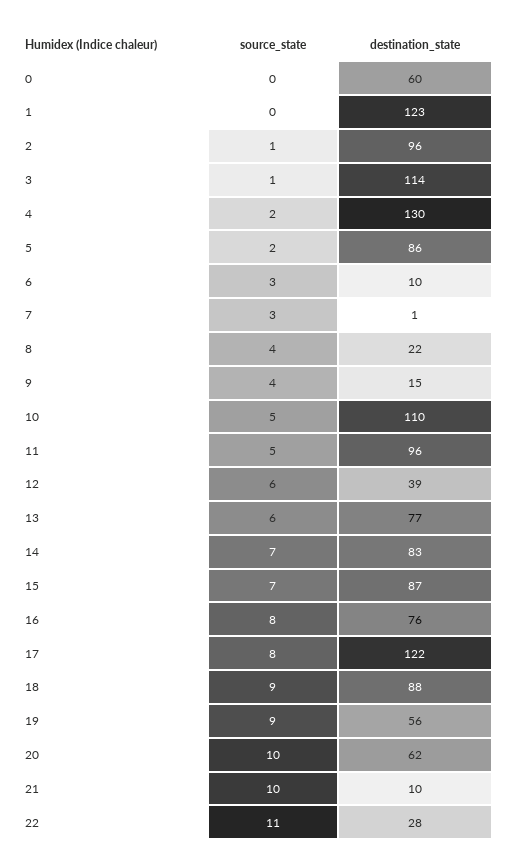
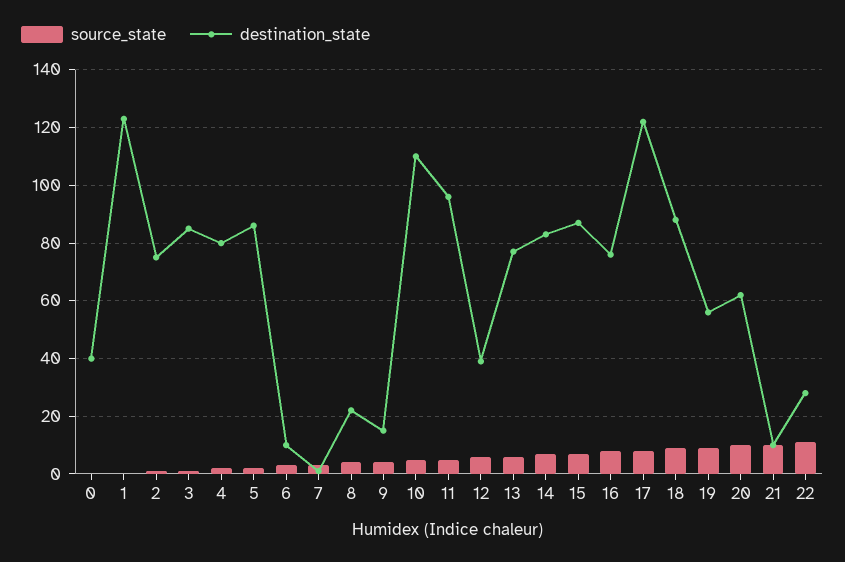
  {
    "source_state": {
      "0": 0,
      "1": 0,
      "2": 1,
      "3": 1,
      "4": 2,
      "5": 2,
      "6": 3,
      "7": 3,
      "8": 4,
      "9": 4,
      "10": 5,
      "11": 5,
      "12": 6,
      "13": 6,
      "14": 7,
      "15": 7,
      "16": 8,
      "17": 8,
      "18": 9,
      "19": 9,
      "20": 10,
      "21": 10,
      "22": 11
    },
    "destination_state": {
-     "0": 60,
+     "0": 40,
      "1": 123,
-     "2": 96,
+     "2": 75,
-     "3": 114,
+     "3": 85,
-     "4": 130,
+     "4": 80,
      "5": 86,
      "6": 10,
      "7": 1,
      "8": 22,
      "9": 15,
      "10": 110,
      "11": 96,
      "12": 39,
      "13": 77,
      "14": 83,
      "15": 87,
      "16": 76,
      "17": 122,
      "18": 88,
      "19": 56,
      "20": 62,
      "21": 10,
      "22": 28
    }
  }

